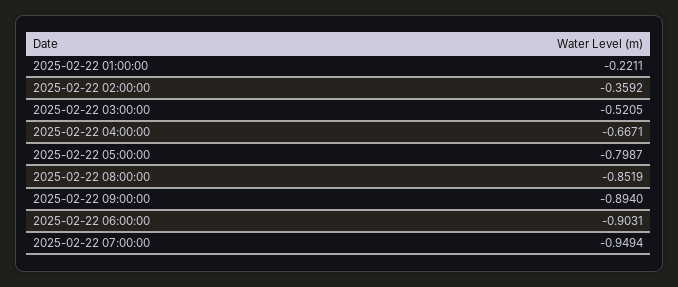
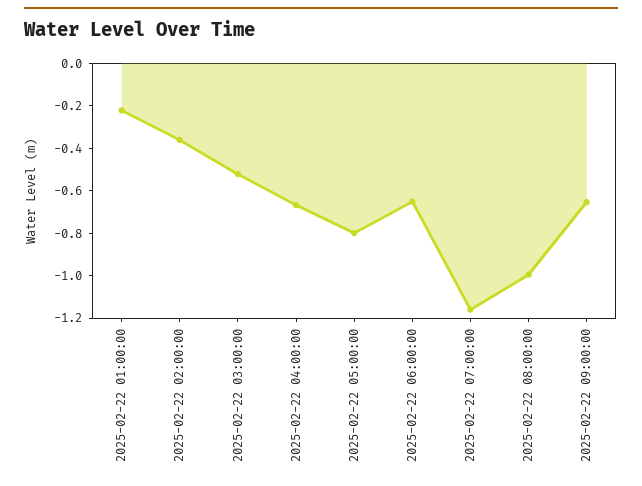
  {
    "2025-02-22 01:00:00": -0.2211,
    "2025-02-22 02:00:00": -0.3592,
    "2025-02-22 03:00:00": -0.5205,
    "2025-02-22 04:00:00": -0.6671,
    "2025-02-22 05:00:00": -0.7987,
-   "2025-02-22 08:00:00": -0.8519,
+   "2025-02-22 08:00:00": -1,
-   "2025-02-22 09:00:00": -0.894,
+   "2025-02-22 09:00:00": -0.65,
-   "2025-02-22 06:00:00": -0.9031,
+   "2025-02-22 06:00:00": -0.65,
-   "2025-02-22 07:00:00": -0.9494
+   "2025-02-22 07:00:00": -1.15
  }

